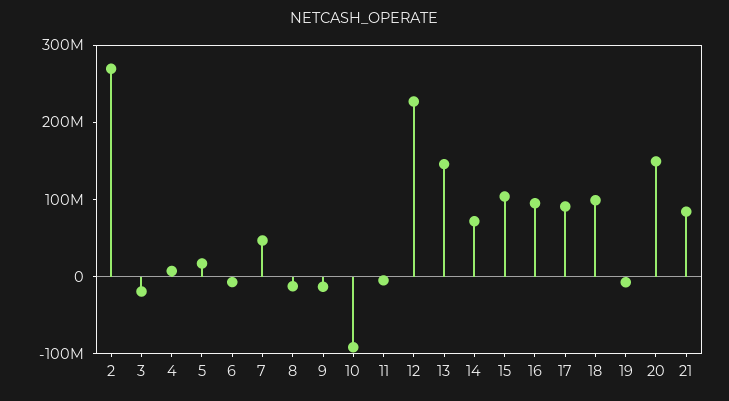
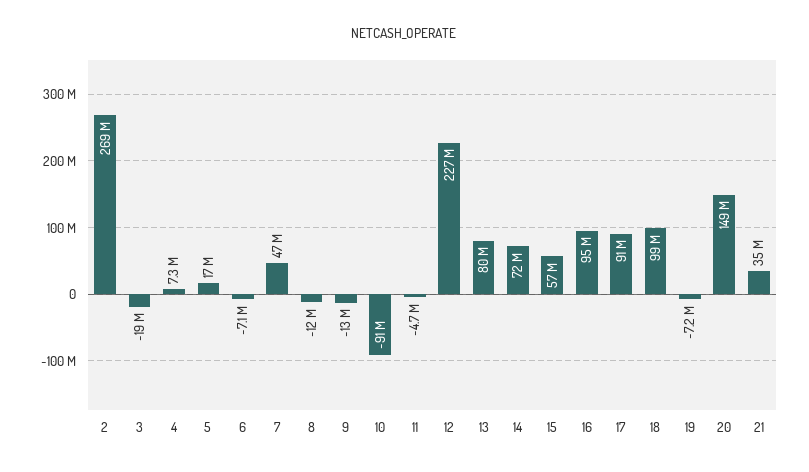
  {
    "2": 269000000,
    "3": -19000000,
    "4": 7300000,
    "5": 17000000,
    "6": -7100000,
    "7": 47000000,
    "8": -12000000,
    "9": -13000000,
    "10": -91000000,
    "11": -4700000,
    "12": 227000000,
-   "13": 140000000,
+   "13": 80000000,
    "14": 72000000,
-   "15": 100000000,
+   "15": 57000000,
    "16": 95000000,
    "17": 91000000,
    "18": 99000000,
    "19": -7200000,
    "20": 149000000,
-   "21": 80000000
+   "21": 35000000
  }

